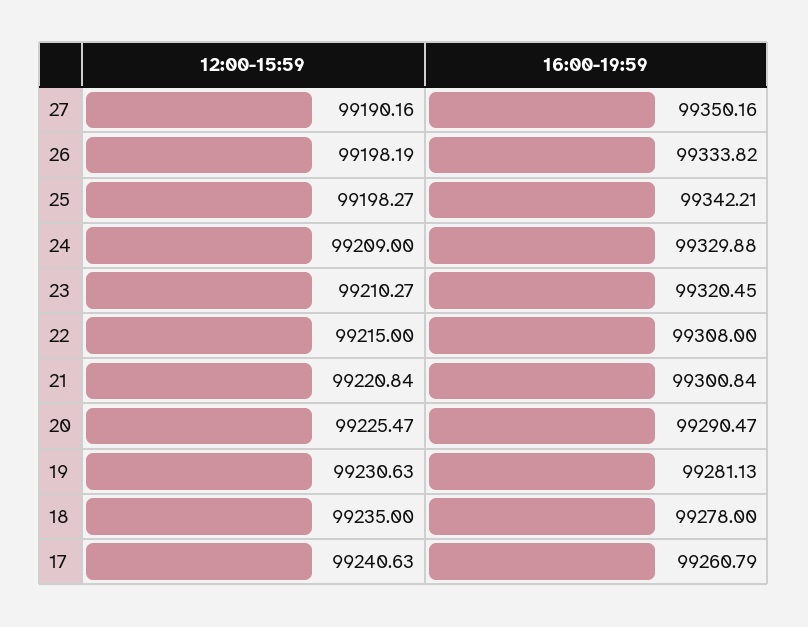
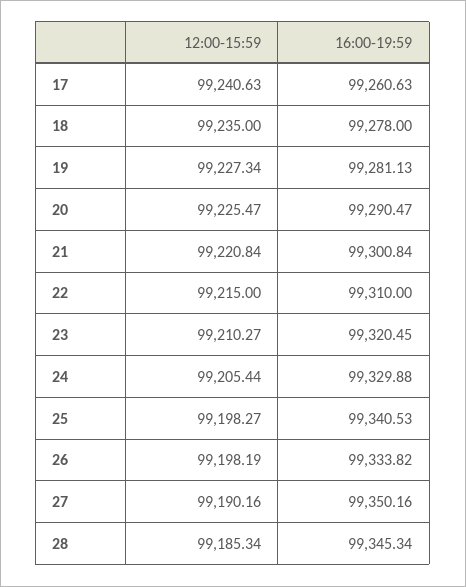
  {
    "12:00-15:59": {
      "27": 99190.16,
      "26": 99198.19,
      "25": 99198.27,
-     "24": 99209,
+     "24": 99205.44,
      "23": 99210.27,
      "22": 99215,
      "21": 99220.84,
      "20": 99225.47,
-     "19": 99230.63,
+     "19": 99227.34,
      "18": 99235,
-     "17": 99240.63
+     "17": 99240.63,
+     "28": 99185.34
    },
    "16:00-19:59": {
      "27": 99350.16,
      "26": 99333.82,
-     "25": 99342.21,
+     "25": 99340.53,
      "24": 99329.88,
      "23": 99320.45,
-     "22": 99308,
+     "22": 99310,
      "21": 99300.84,
      "20": 99290.47,
      "19": 99281.13,
      "18": 99278,
-     "17": 99260.79
+     "17": 99260.63,
+     "28": 99345.34
    }
  }

